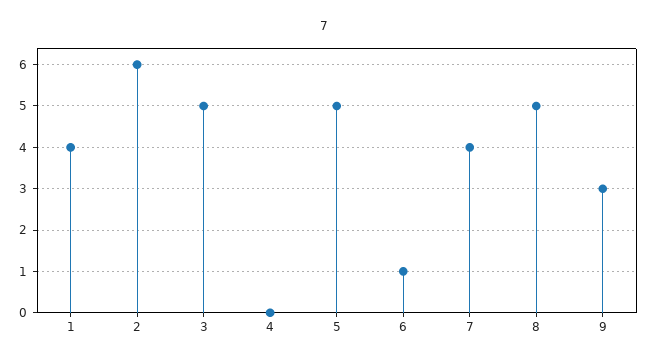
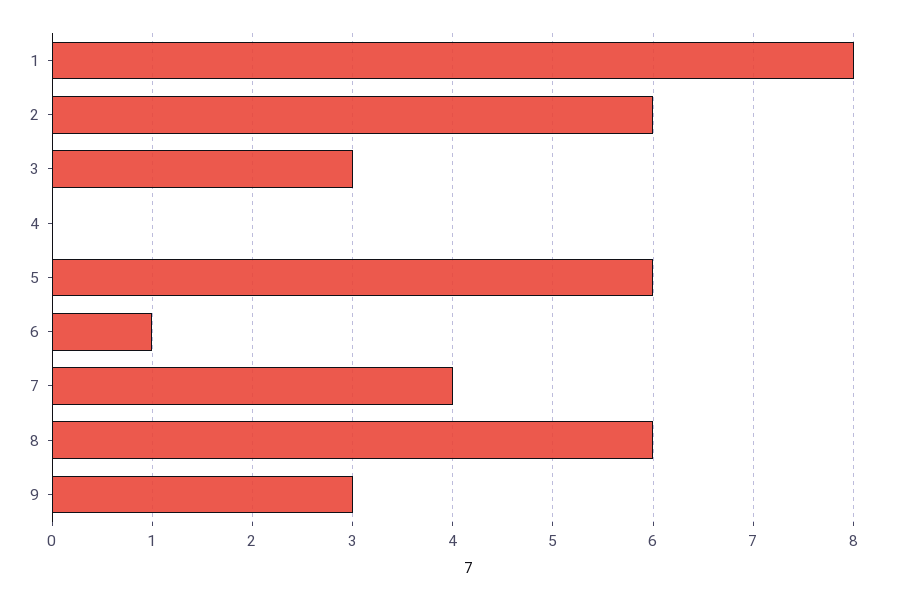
  {
-   "1": 4,
+   "1": 8,
    "2": 6,
-   "3": 5,
+   "3": 3,
    "4": 0,
-   "5": 5,
+   "5": 6,
    "6": 1,
    "7": 4,
-   "8": 5,
+   "8": 6,
    "9": 3
  }

